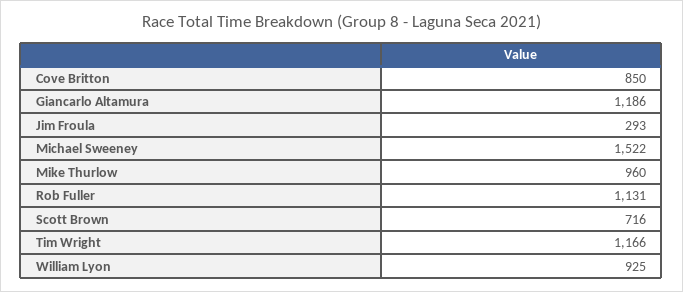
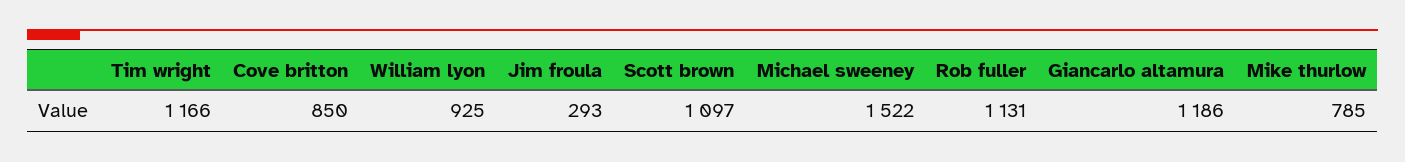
  {
    "Cove Britton": 850,
    "Giancarlo Altamura": 1186,
    "Jim Froula": 293,
    "Michael Sweeney": 1522,
-   "Mike Thurlow": 960,
+   "Mike Thurlow": 785,
    "Rob Fuller": 1131,
-   "Scott Brown": 716,
+   "Scott Brown": 1097,
    "Tim Wright": 1166,
    "William Lyon": 925
  }

